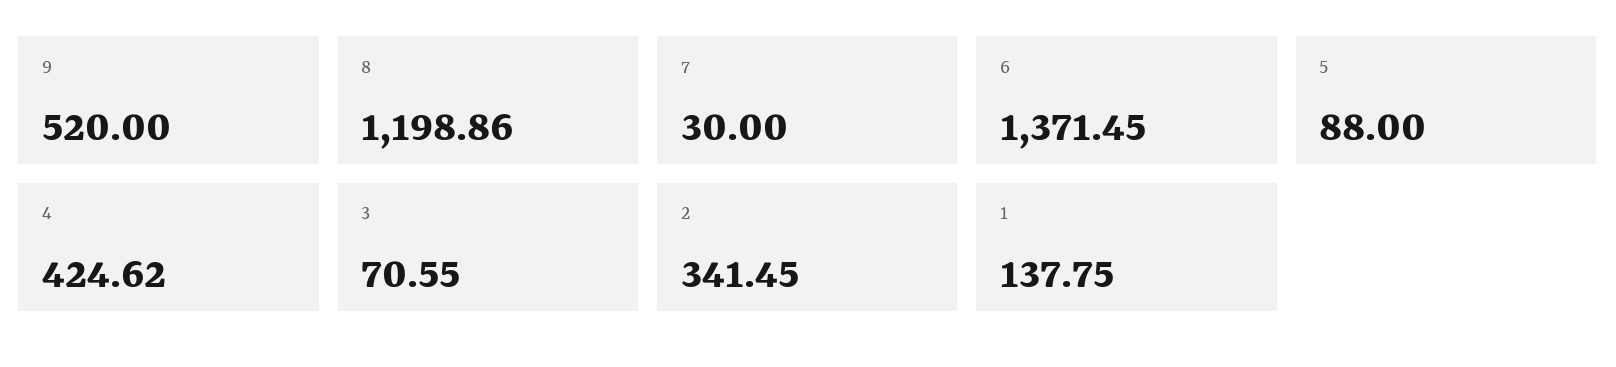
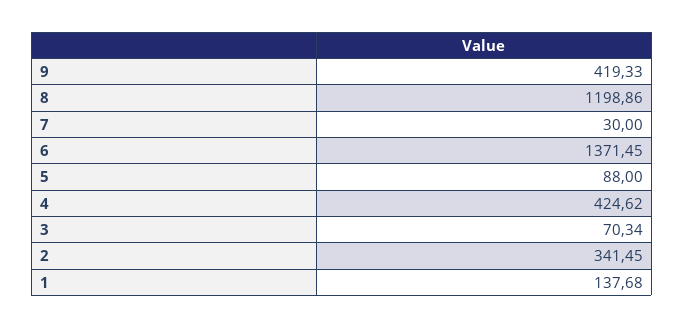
  {
-   "9": 520,
+   "9": 419.33,
    "8": 1198.86,
    "7": 30,
    "6": 1371.45,
    "5": 88,
    "4": 424.62,
-   "3": 70.55,
+   "3": 70.34,
    "2": 341.45,
-   "1": 137.75
+   "1": 137.68
  }

